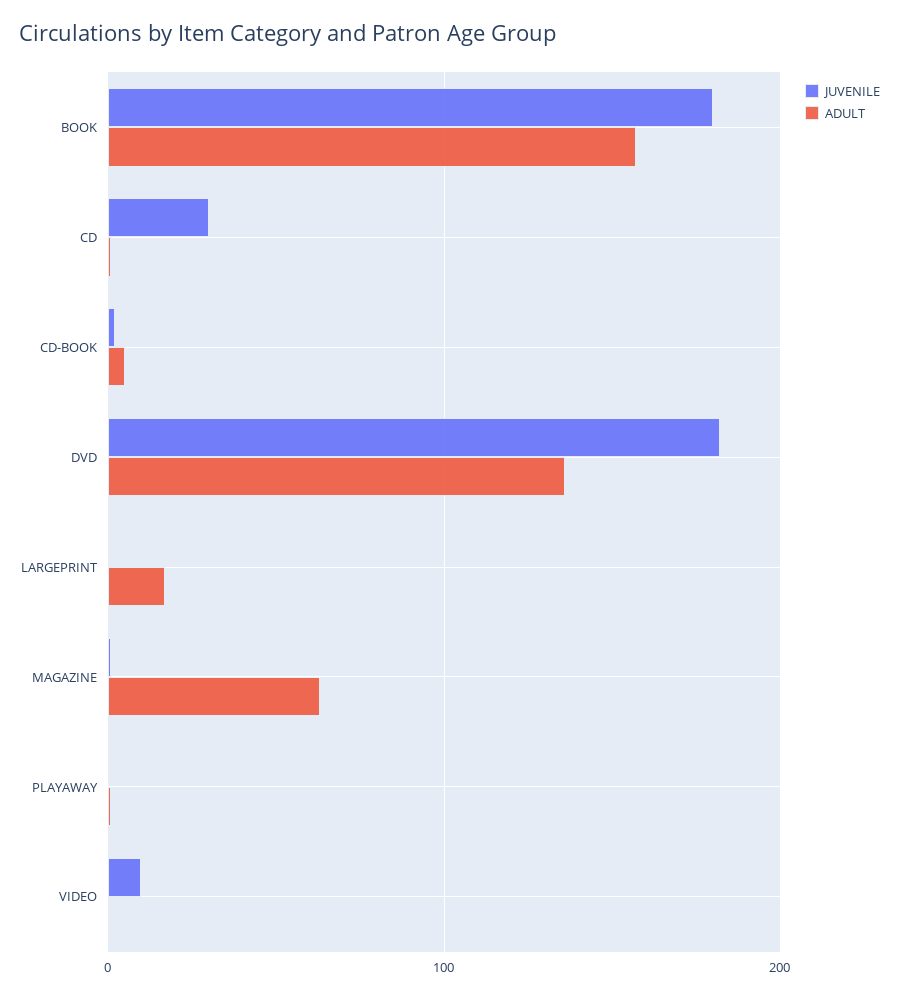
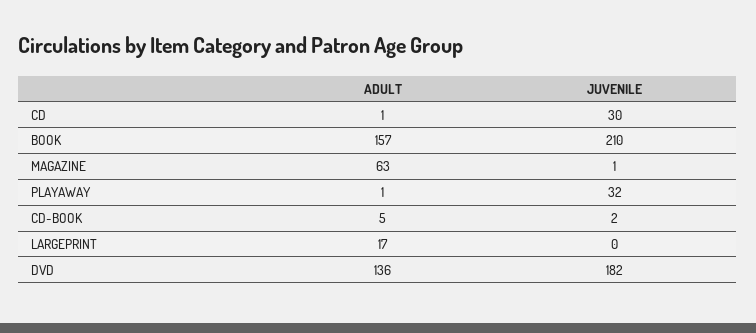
  {
    "JUVENILE": {
-     "BOOK": 180,
+     "BOOK": 210,
      "CD": 30,
      "CD-BOOK": 2,
      "DVD": 182,
      "LARGEPRINT": 0,
      "MAGAZINE": 1,
-     "PLAYAWAY": 0,
+     "PLAYAWAY": 32
-     "VIDEO": 10
    },
    "ADULT": {
      "BOOK": 157,
      "CD": 1,
      "CD-BOOK": 5,
      "DVD": 136,
      "LARGEPRINT": 17,
      "MAGAZINE": 63,
-     "PLAYAWAY": 1,
+     "PLAYAWAY": 1
-     "VIDEO": 0
    }
  }

